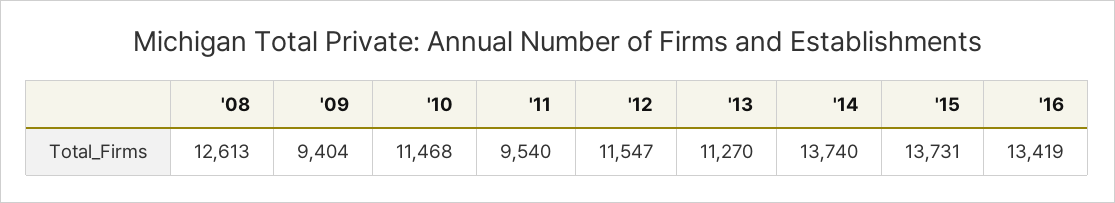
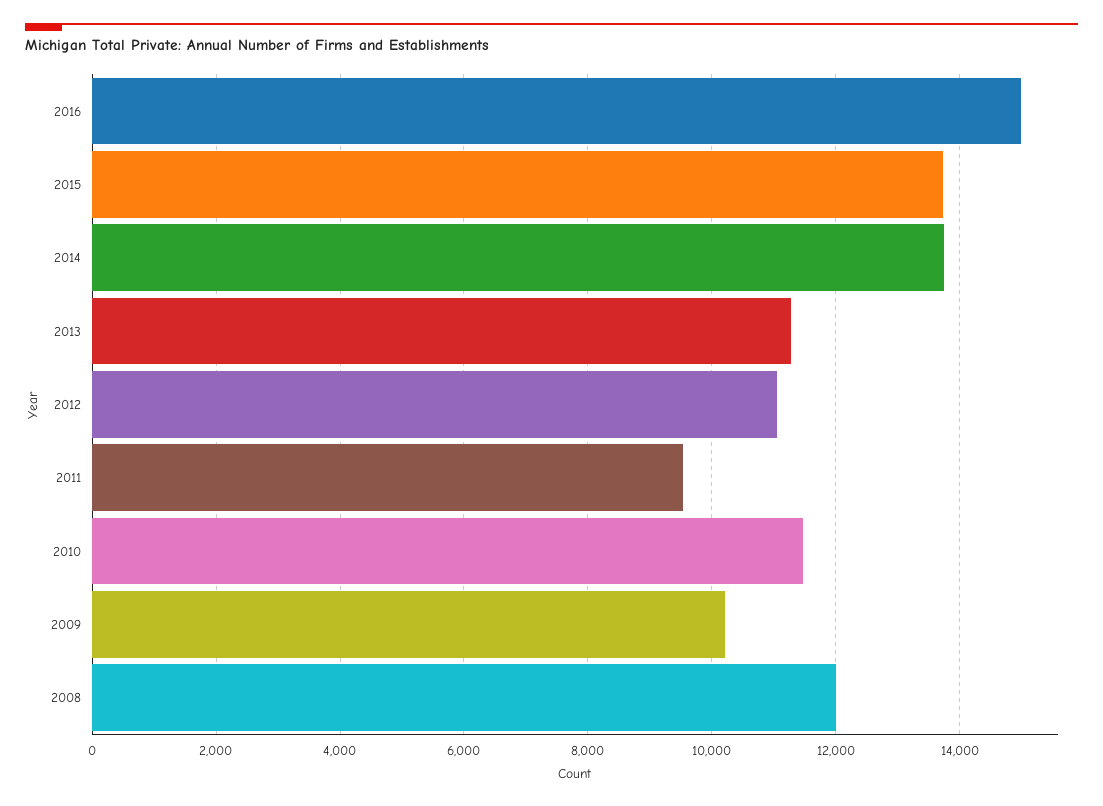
  {
-   "'08": 12613,
+   "'08": 12000,
-   "'09": 9404,
+   "'09": 10200,
    "'10": 11468,
    "'11": 9540,
-   "'12": 11547,
+   "'12": 11000,
    "'13": 11270,
    "'14": 13740,
    "'15": 13731,
-   "'16": 13419
+   "'16": 15000
  }

